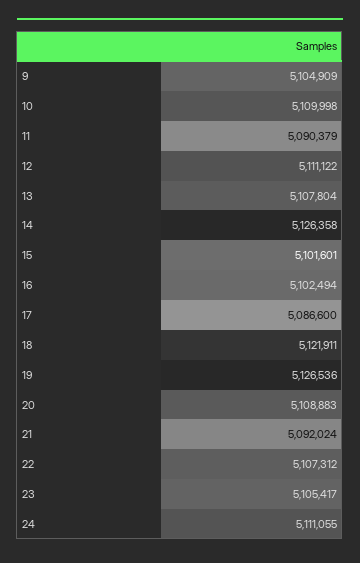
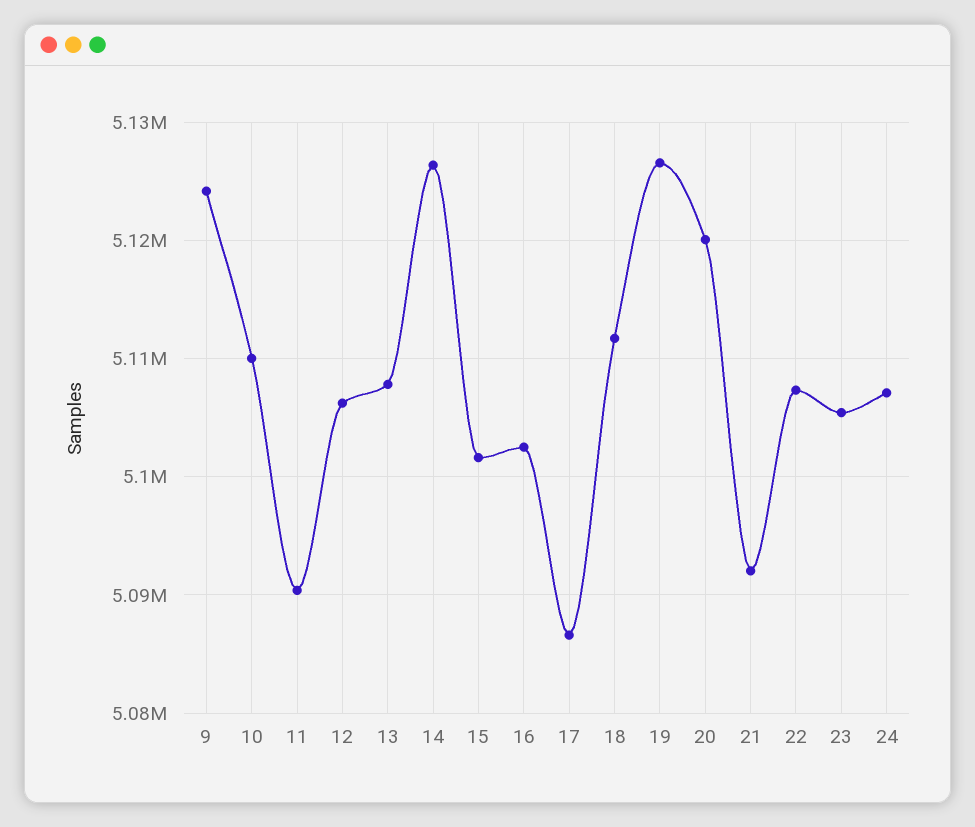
  {
-   "9": 5104909,
+   "9": 5124000,
    "10": 5109998,
    "11": 5090379,
-   "12": 5111122,
+   "12": 5106000,
    "13": 5107804,
    "14": 5126358,
    "15": 5101601,
    "16": 5102494,
    "17": 5086600,
-   "18": 5121911,
+   "18": 5112000,
    "19": 5126536,
-   "20": 5108883,
+   "20": 5120000,
    "21": 5092024,
    "22": 5107312,
    "23": 5105417,
-   "24": 5111055
+   "24": 5107000
  }

